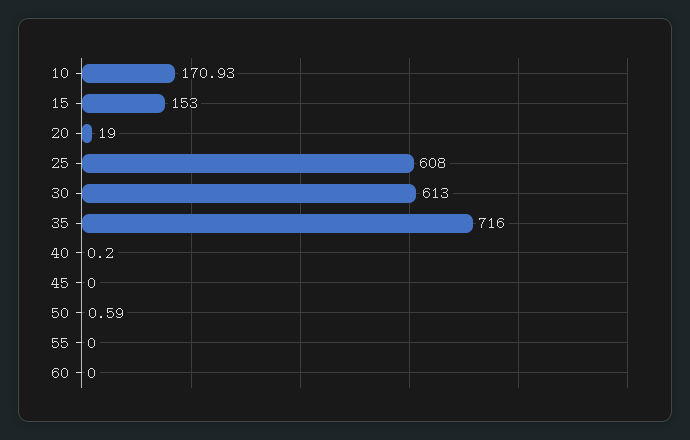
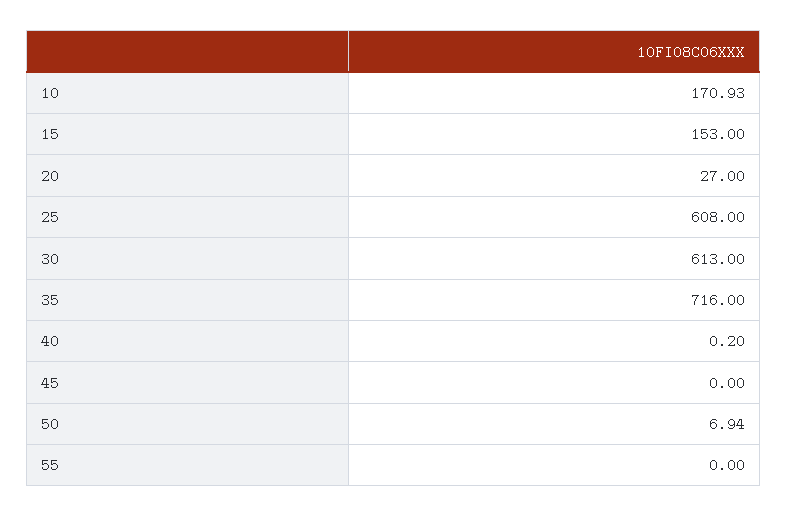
  {
    "10": 170.93,
    "15": 153,
-   "20": 19,
+   "20": 27,
    "25": 608,
    "30": 613,
    "35": 716,
    "40": 0.2,
    "45": 0,
-   "50": 0.59,
+   "50": 6.94,
-   "55": 0,
+   "55": 0
-   "60": 0
  }

